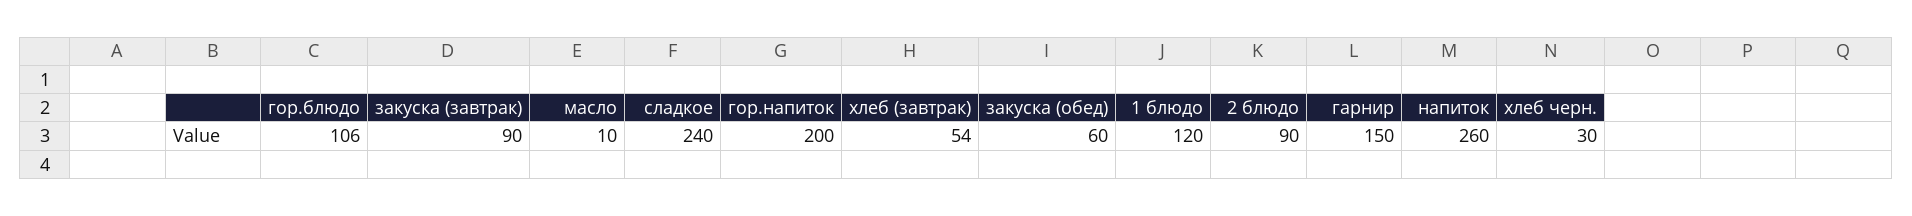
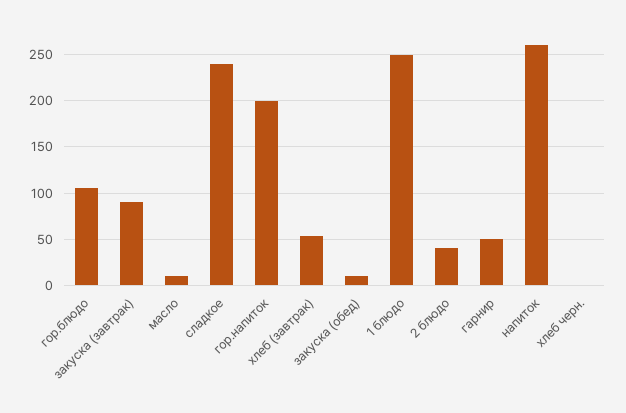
  {
    "гор.блюдо": 106,
    "закуска (завтрак)": 90,
    "масло": 10,
    "сладкое": 240,
    "гор.напиток": 200,
    "хлеб (завтрак)": 54,
-   "закуска (обед)": 60,
+   "закуска (обед)": 10,
-   "1 блюдо": 120,
+   "1 блюдо": 250,
-   "2 блюдо": 90,
+   "2 блюдо": 40,
-   "гарнир": 150,
+   "гарнир": 50,
    "напиток": 260,
-   "хлеб черн.": 30
+   "хлеб черн.": 0
  }

